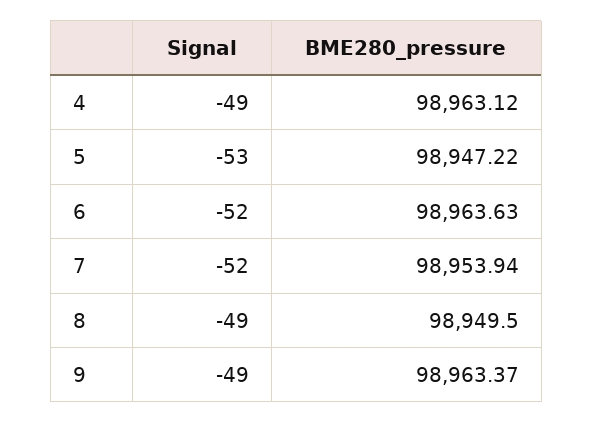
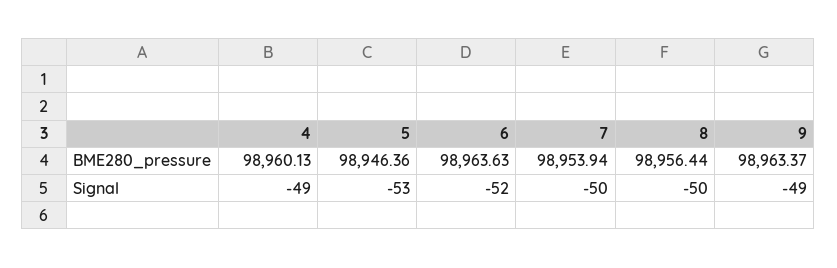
  {
    "Signal": {
      "4": -49,
      "5": -53,
      "6": -52,
-     "7": -52,
+     "7": -50,
-     "8": -49,
+     "8": -50,
      "9": -49
    },
    "BME280_pressure": {
-     "4": 98963.12,
+     "4": 98960.13,
-     "5": 98947.22,
+     "5": 98946.36,
      "6": 98963.63,
      "7": 98953.94,
-     "8": 98949.5,
+     "8": 98956.44,
      "9": 98963.37
    }
  }

